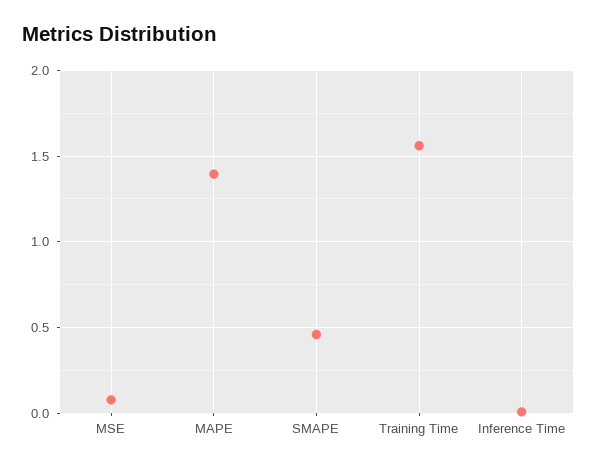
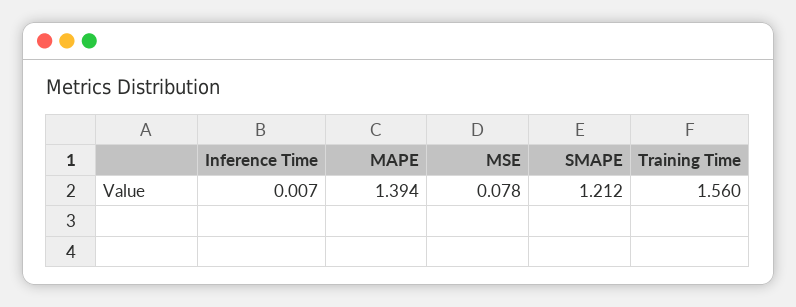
  {
    "MSE": 0.078,
    "MAPE": 1.394,
-   "SMAPE": 0.45,
+   "SMAPE": 1.212,
    "Training Time": 1.56,
    "Inference Time": 0.007
  }

